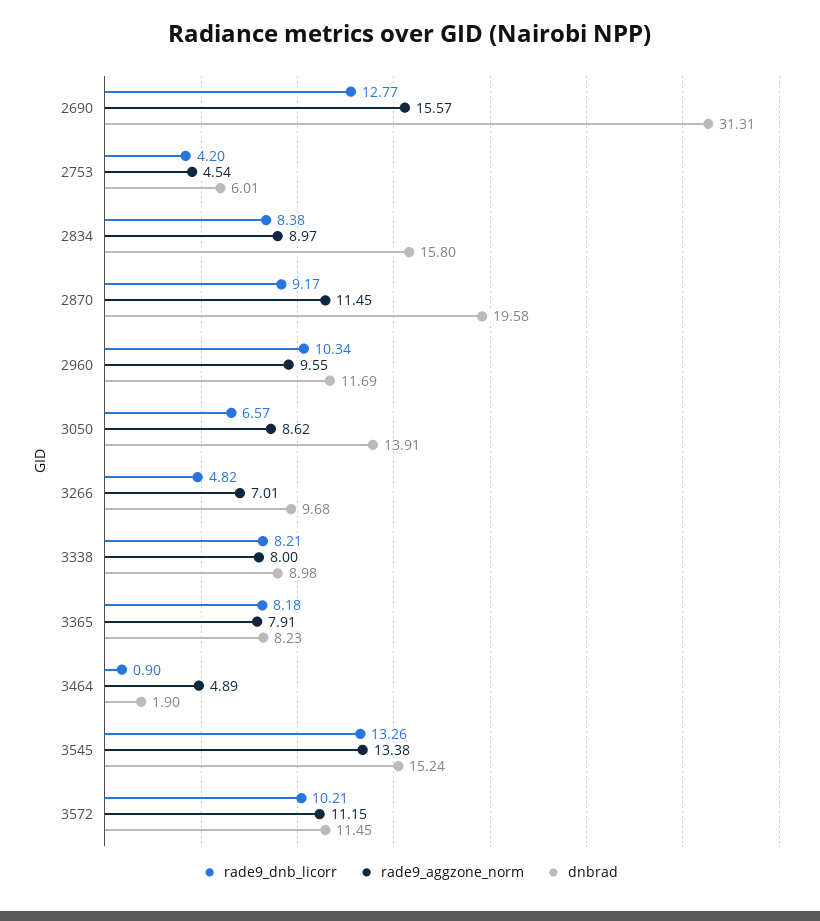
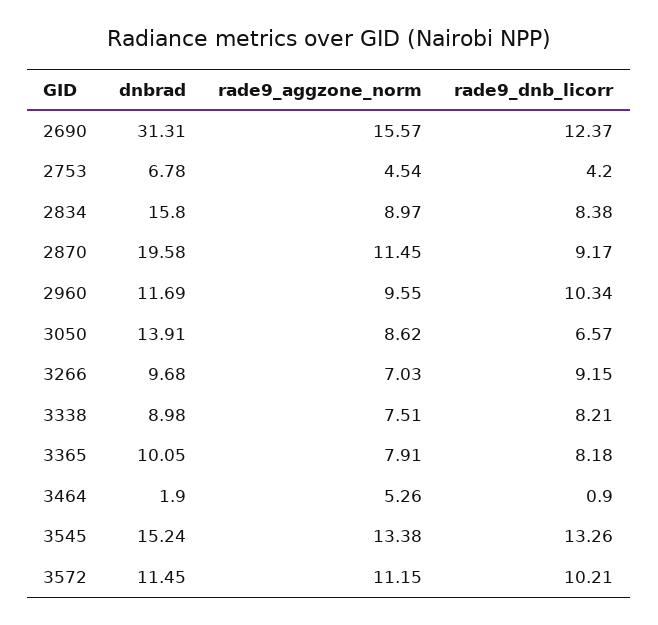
  {
    "rade9_dnb_licorr": {
-     "2690": 12.77,
+     "2690": 12.37,
      "2753": 4.2,
      "2834": 8.38,
      "2870": 9.17,
      "2960": 10.34,
      "3050": 6.57,
-     "3266": 4.82,
+     "3266": 9.15,
      "3338": 8.21,
      "3365": 8.18,
      "3464": 0.9,
      "3545": 13.26,
      "3572": 10.21
    },
    "rade9_aggzone_norm": {
      "2690": 15.57,
      "2753": 4.54,
      "2834": 8.97,
      "2870": 11.45,
      "2960": 9.55,
      "3050": 8.62,
-     "3266": 7.01,
+     "3266": 7.03,
-     "3338": 8,
+     "3338": 7.51,
      "3365": 7.91,
-     "3464": 4.89,
+     "3464": 5.26,
      "3545": 13.38,
      "3572": 11.15
    },
    "dnbrad": {
      "2690": 31.31,
-     "2753": 6.01,
+     "2753": 6.78,
      "2834": 15.8,
      "2870": 19.58,
      "2960": 11.69,
      "3050": 13.91,
      "3266": 9.68,
      "3338": 8.98,
-     "3365": 8.23,
+     "3365": 10.05,
      "3464": 1.9,
      "3545": 15.24,
      "3572": 11.45
    }
  }

